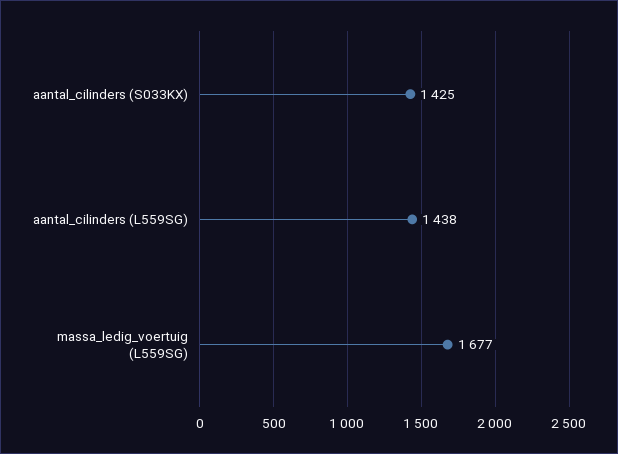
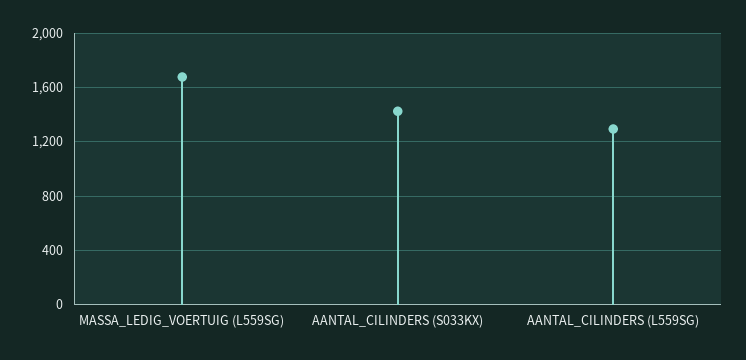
  {
    "aantal_cilinders (S033KX)": 1425,
-   "aantal_cilinders (L559SG)": 1438,
+   "aantal_cilinders (L559SG)": 1300,
    "massa_ledig_voertuig (L559SG)": 1677
  }

